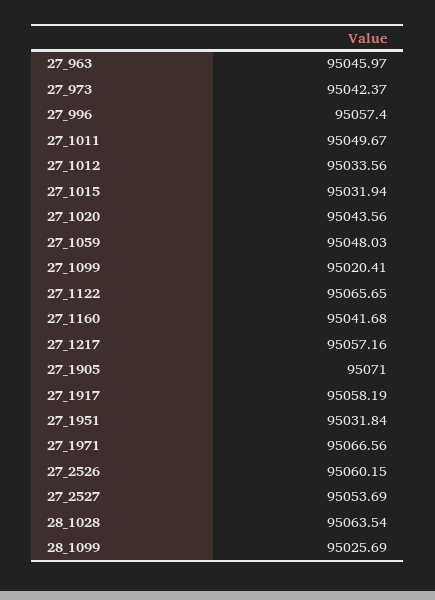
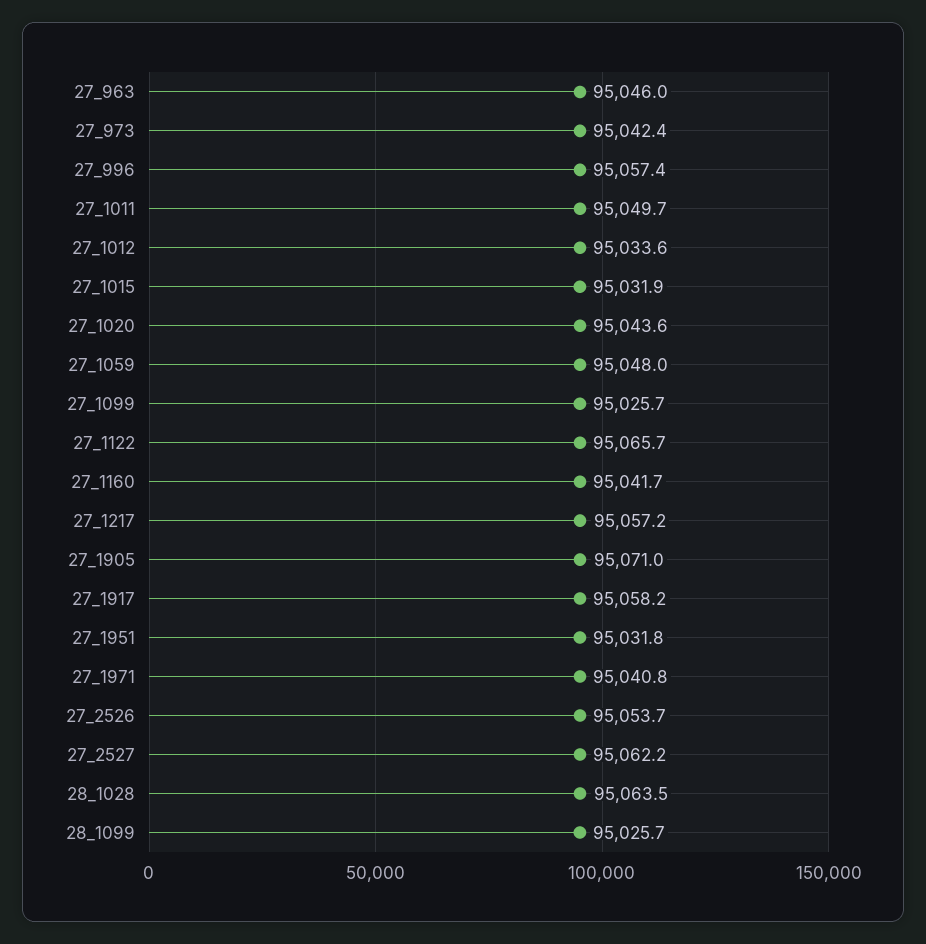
  {
    "27_963": 95045.97,
    "27_973": 95042.37,
    "27_996": 95057.4,
    "27_1011": 95049.67,
    "27_1012": 95033.56,
    "27_1015": 95031.94,
    "27_1020": 95043.56,
    "27_1059": 95048.03,
-   "27_1099": 95020.41,
+   "27_1099": 95025.7,
    "27_1122": 95065.65,
    "27_1160": 95041.68,
    "27_1217": 95057.16,
    "27_1905": 95071,
    "27_1917": 95058.19,
    "27_1951": 95031.84,
-   "27_1971": 95066.56,
+   "27_1971": 95040.8,
-   "27_2526": 95060.15,
+   "27_2526": 95053.7,
-   "27_2527": 95053.69,
+   "27_2527": 95062.2,
    "28_1028": 95063.54,
    "28_1099": 95025.69
  }

